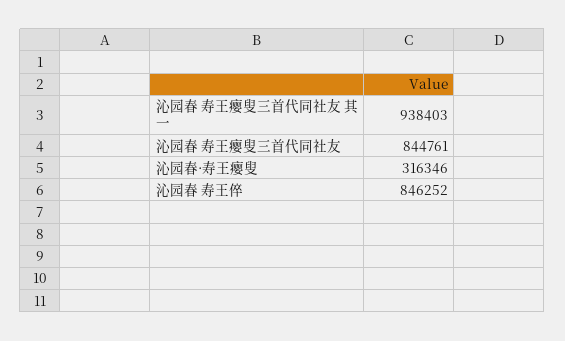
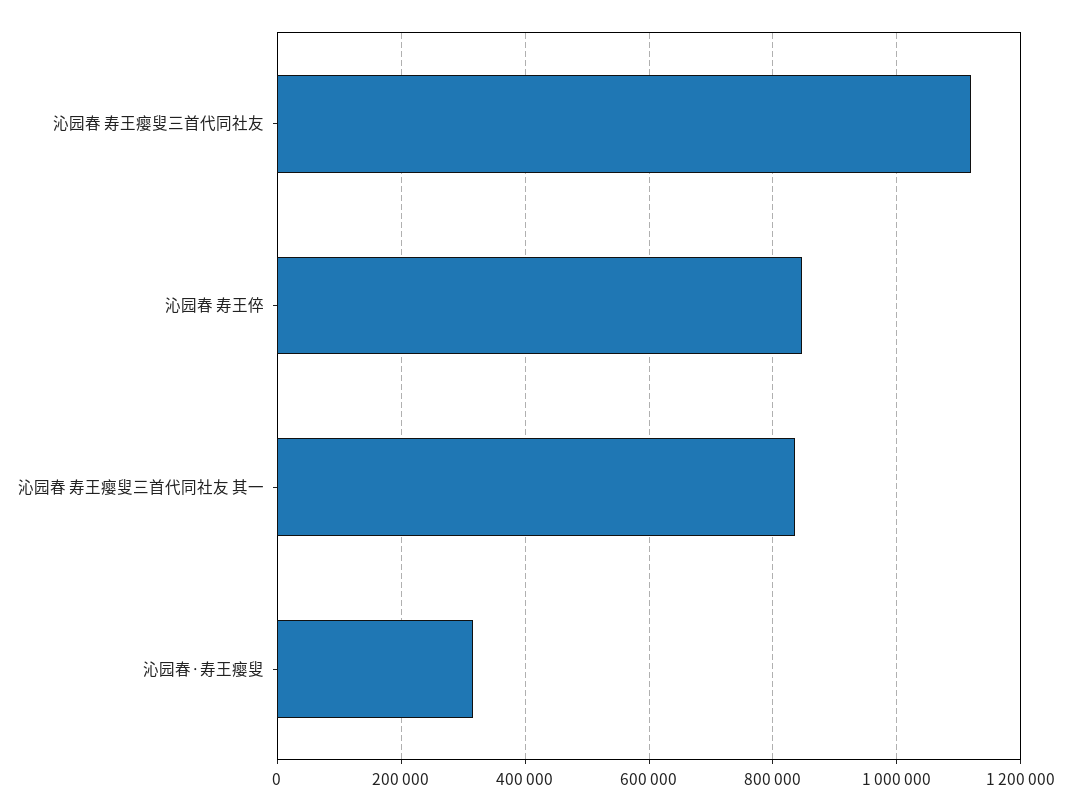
  {
-   "沁园春 寿王瘿叟三首代同社友 其一": 938403,
+   "沁园春 寿王瘿叟三首代同社友 其一": 840000,
-   "沁园春 寿王瘿叟三首代同社友": 844761,
+   "沁园春 寿王瘿叟三首代同社友": 1120000,
    "沁园春·寿王瘿叟": 316346,
    "沁园春 寿王倅": 846252
  }

